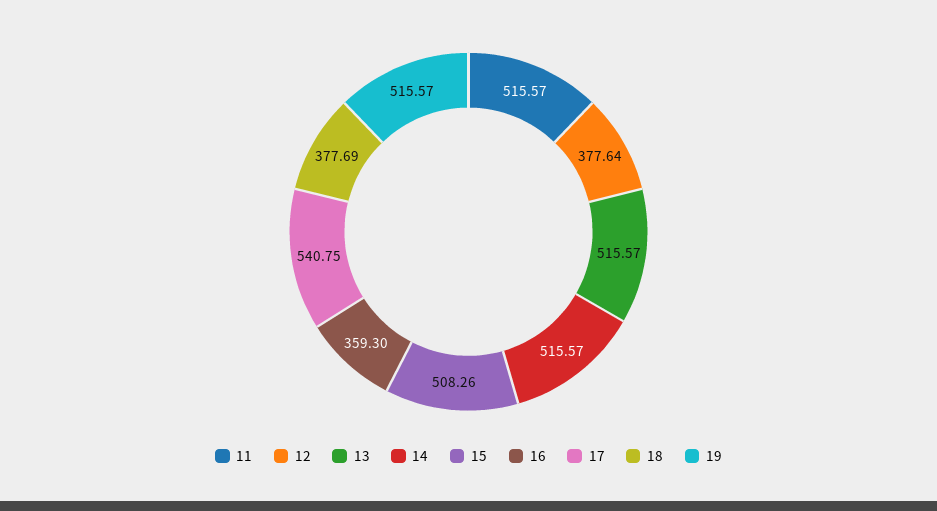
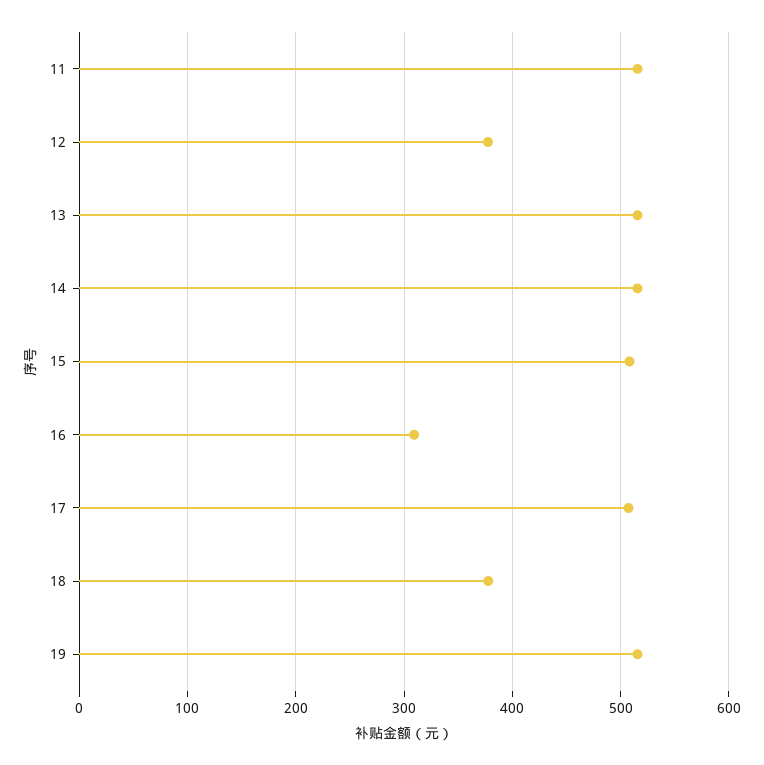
  {
    "11": 515.57,
    "12": 377.64,
    "13": 515.57,
    "14": 515.57,
    "15": 508.26,
-   "16": 359.3,
+   "16": 310,
-   "17": 540.75,
+   "17": 510,
    "18": 377.69,
    "19": 515.57
  }

